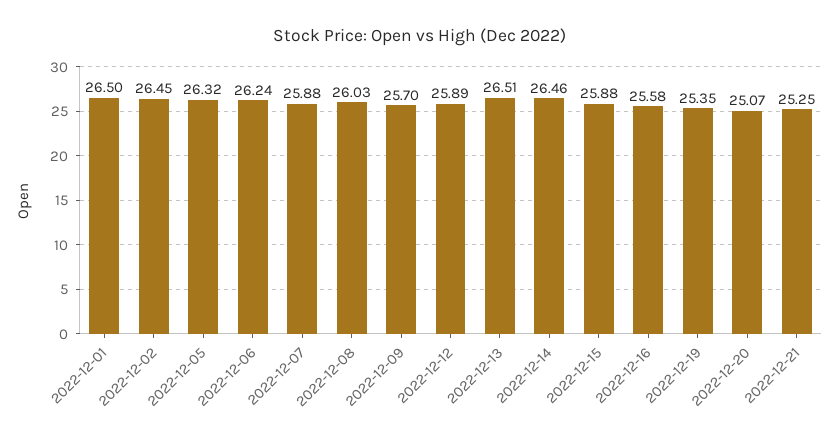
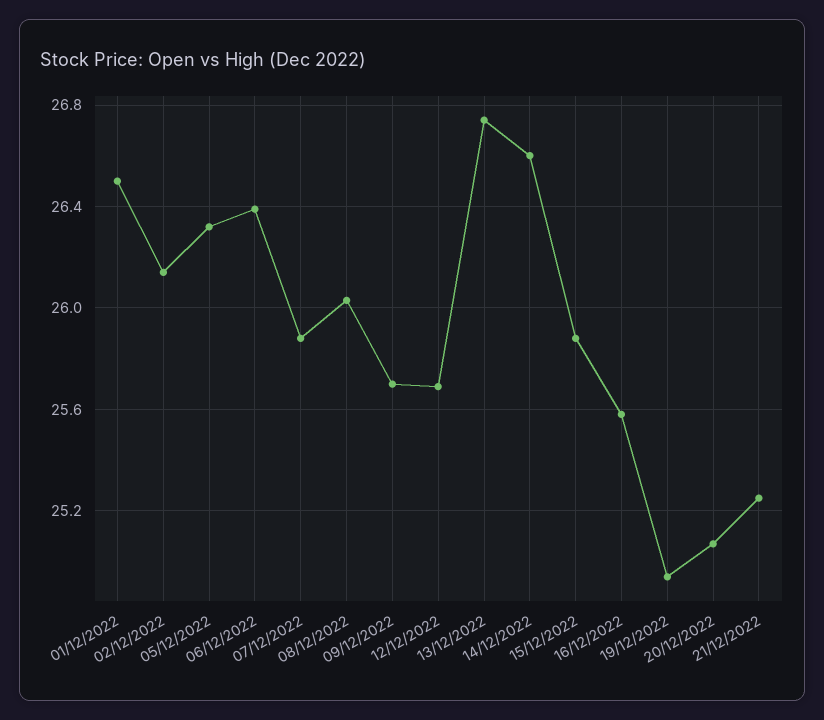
  {
    "2022-12-01": 26.5,
-   "2022-12-02": 26.45,
+   "2022-12-02": 26.15,
    "2022-12-05": 26.32,
-   "2022-12-06": 26.24,
+   "2022-12-06": 26.4,
    "2022-12-07": 25.88,
    "2022-12-08": 26.03,
    "2022-12-09": 25.7,
-   "2022-12-12": 25.89,
+   "2022-12-12": 25.7,
-   "2022-12-13": 26.51,
+   "2022-12-13": 26.75,
-   "2022-12-14": 26.46,
+   "2022-12-14": 26.6,
    "2022-12-15": 25.88,
    "2022-12-16": 25.58,
-   "2022-12-19": 25.35,
+   "2022-12-19": 24.95,
    "2022-12-20": 25.07,
    "2022-12-21": 25.25
  }

